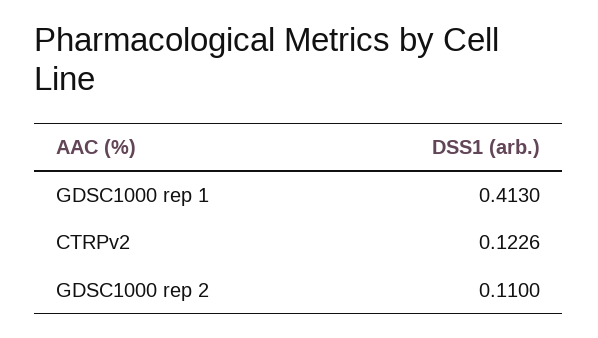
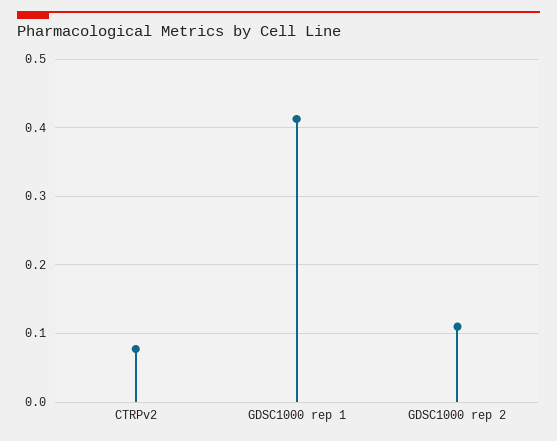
  {
    "GDSC1000 rep 1": 0.413,
-   "CTRPv2": 0.1226,
+   "CTRPv2": 0.08,
    "GDSC1000 rep 2": 0.11
  }

